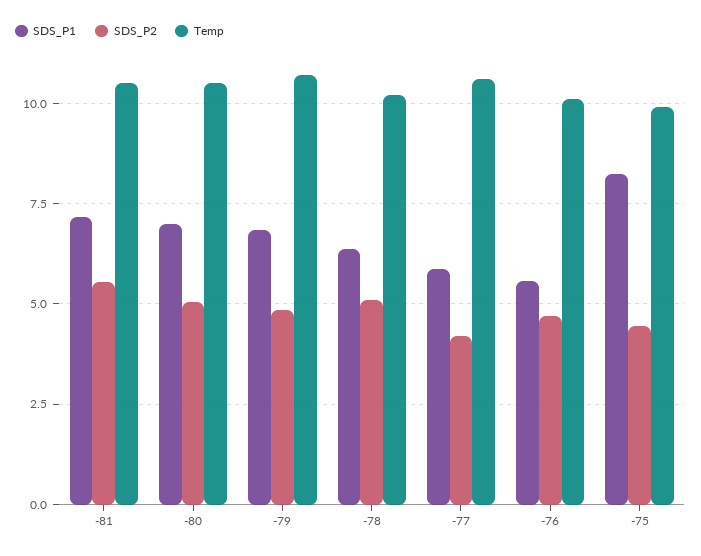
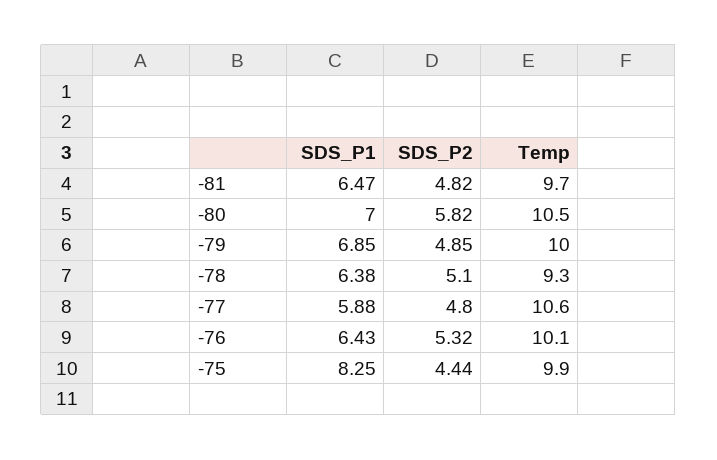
  {
    "SDS_P1": {
-     "-81": 7.25,
+     "-81": 6.47,
      "-80": 7,
      "-79": 6.85,
      "-78": 6.38,
      "-77": 5.88,
-     "-76": 5.5,
+     "-76": 6.43,
      "-75": 8.25
    },
    "SDS_P2": {
-     "-81": 5.5,
+     "-81": 4.82,
-     "-80": 5,
+     "-80": 5.82,
      "-79": 4.85,
      "-78": 5.1,
-     "-77": 4.25,
+     "-77": 4.8,
-     "-76": 4.75,
+     "-76": 5.32,
      "-75": 4.44
    },
    "Temp": {
-     "-81": 10.5,
+     "-81": 9.7,
      "-80": 10.5,
-     "-79": 10.75,
+     "-79": 10,
-     "-78": 10.25,
+     "-78": 9.3,
      "-77": 10.6,
      "-76": 10.1,
      "-75": 9.9
    }
  }

